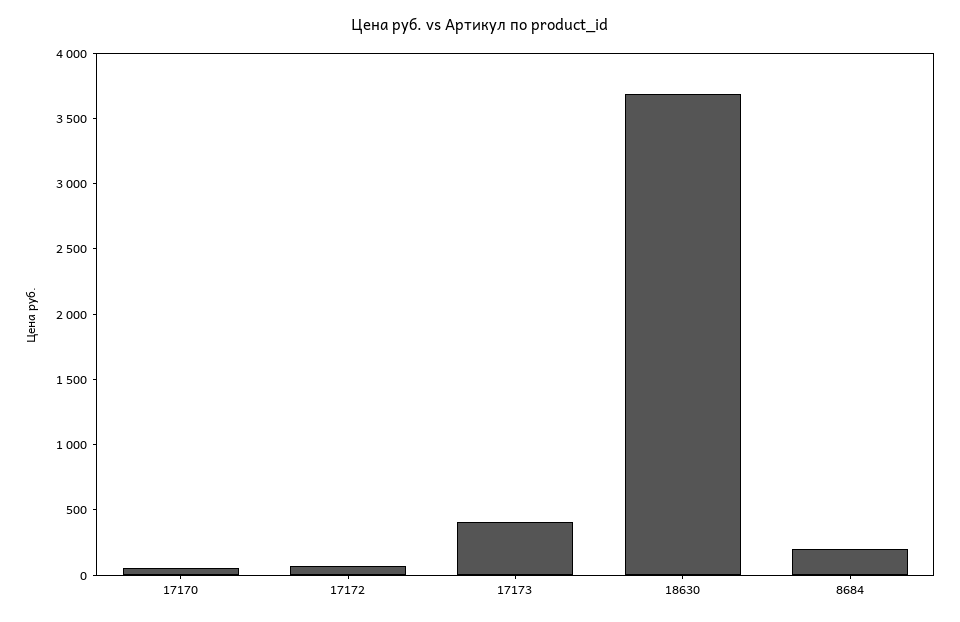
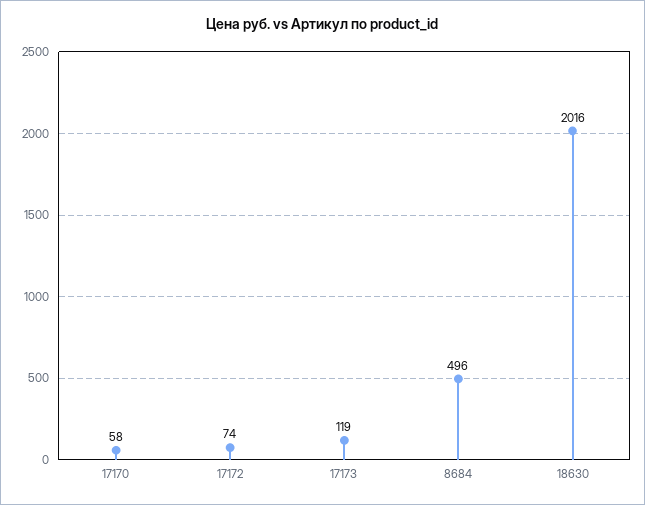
  {
    "17170": 58,
    "17172": 74,
-   "17173": 400,
+   "17173": 119,
-   "18630": 3700,
+   "18630": 2016,
-   "8684": 200
+   "8684": 496
  }

